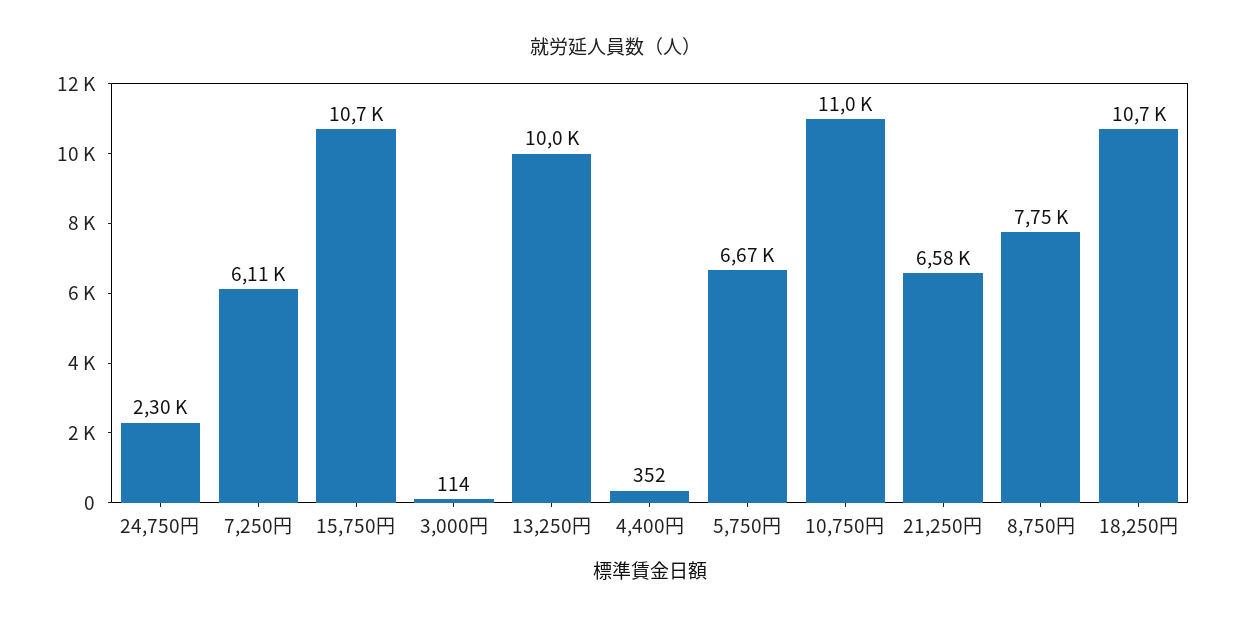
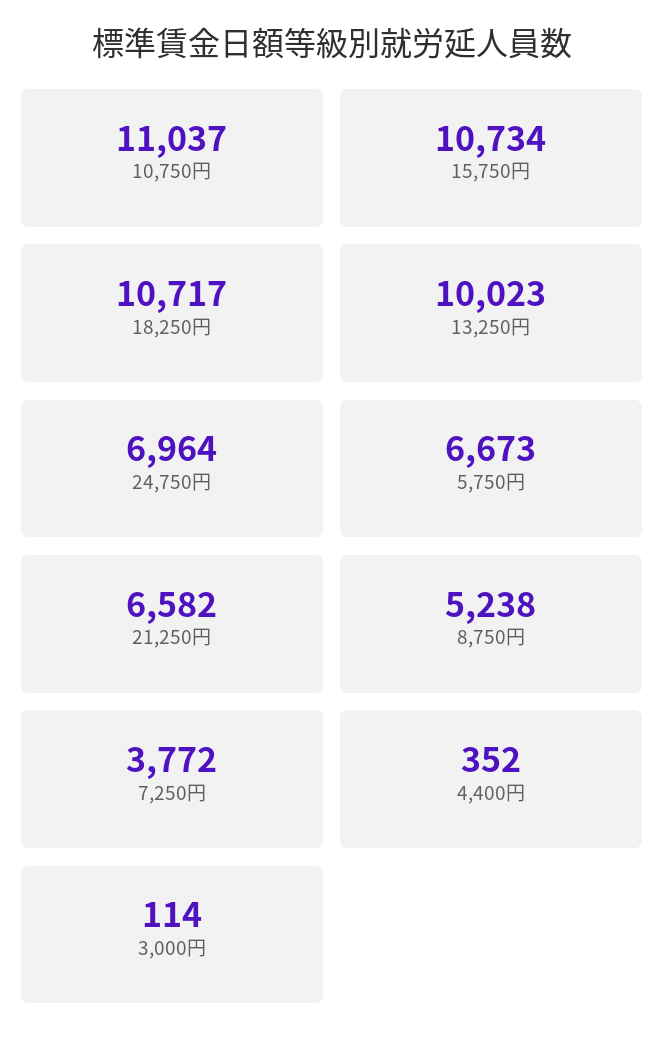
  {
-   "24,750円": 2300,
+   "24,750円": 6964,
-   "7,250円": 6110,
+   "7,250円": 3772,
    "15,750円": 10734,
    "3,000円": 114,
    "13,250円": 10023,
    "4,400円": 352,
    "5,750円": 6673,
    "10,750円": 11037,
    "21,250円": 6582,
-   "8,750円": 7750,
+   "8,750円": 5238,
    "18,250円": 10717
  }

